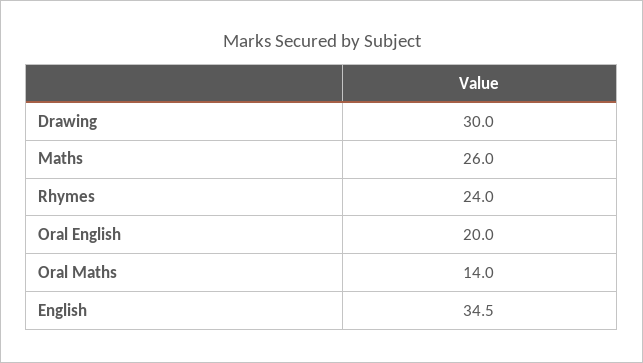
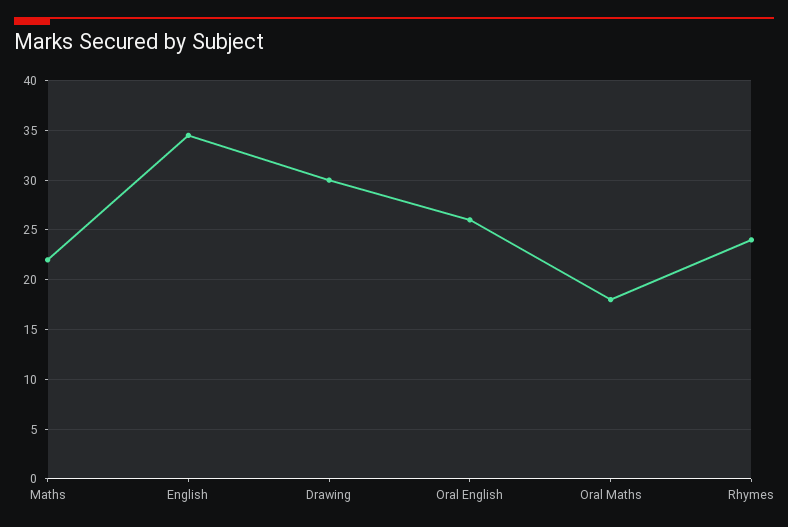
  {
    "Drawing": 30,
-   "Maths": 26,
+   "Maths": 22,
    "Rhymes": 24,
-   "Oral English": 20,
+   "Oral English": 26,
-   "Oral Maths": 14,
+   "Oral Maths": 18,
    "English": 34.5
  }

